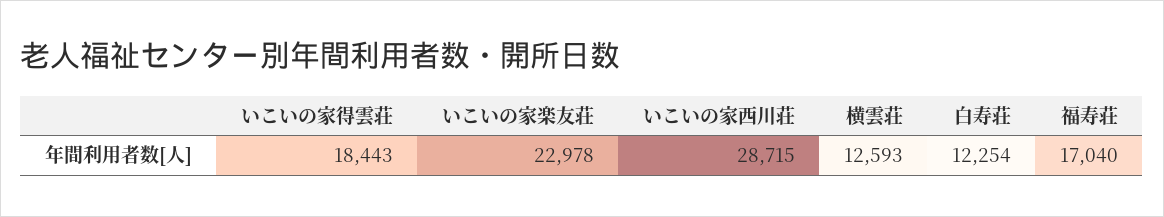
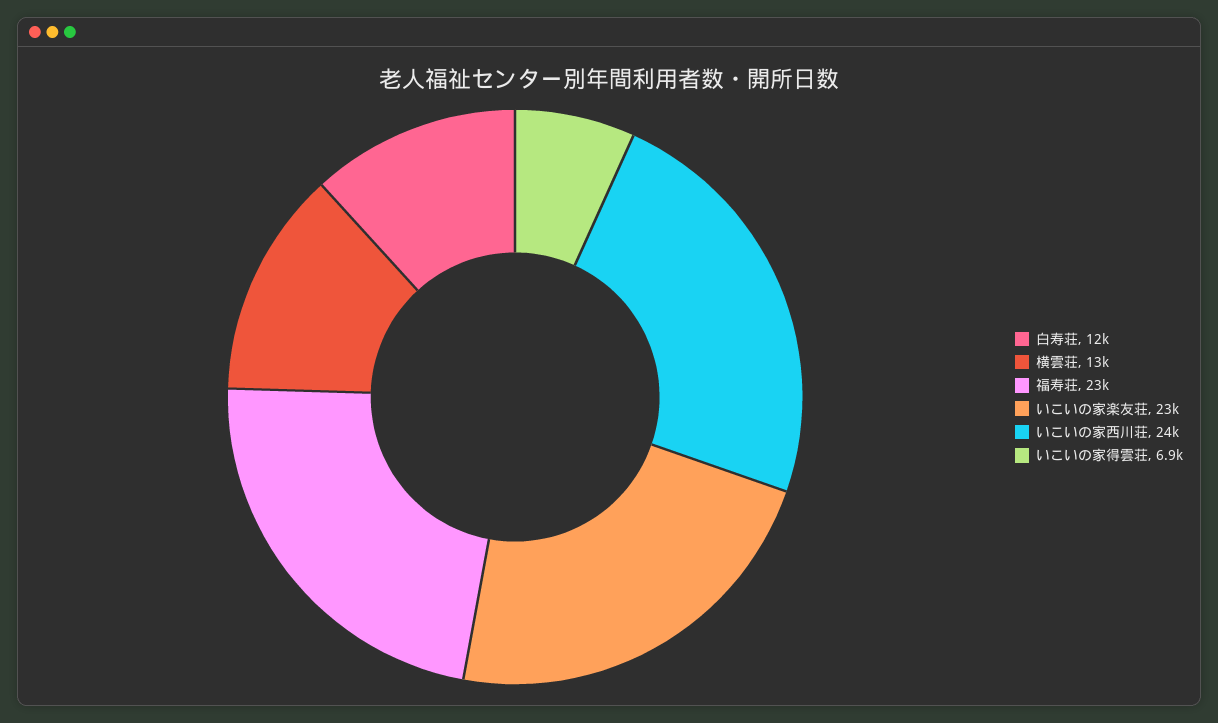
  {
-   "いこいの家得雲荘": 18443,
+   "いこいの家得雲荘": 6900,
    "いこいの家楽友荘": 22978,
-   "いこいの家西川荘": 28715,
+   "いこいの家西川荘": 24000,
    "横雲荘": 12593,
    "白寿荘": 12254,
-   "福寿荘": 17040
+   "福寿荘": 23000
  }

